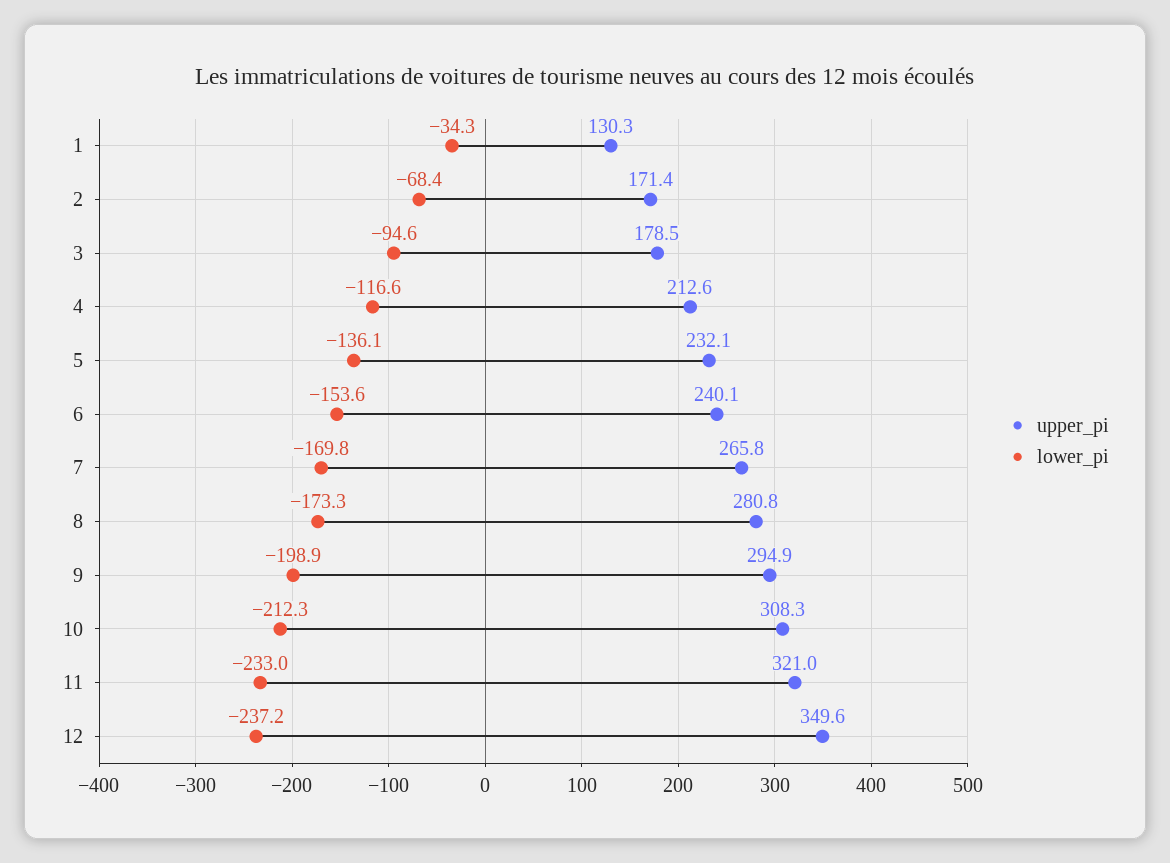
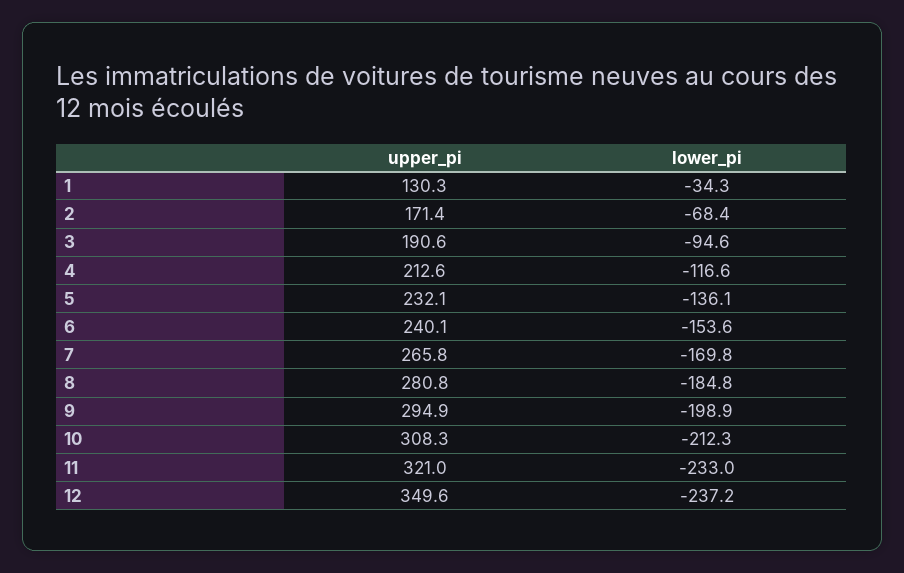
  {
    "upper_pi": {
      "1": 130.3,
      "2": 171.4,
-     "3": 178.5,
+     "3": 190.6,
      "4": 212.6,
      "5": 232.1,
      "6": 240.1,
      "7": 265.8,
      "8": 280.8,
      "9": 294.9,
      "10": 308.3,
      "11": 321,
      "12": 349.6
    },
    "lower_pi": {
      "1": -34.3,
      "2": -68.4,
      "3": -94.6,
      "4": -116.6,
      "5": -136.1,
      "6": -153.6,
      "7": -169.8,
-     "8": -173.3,
+     "8": -184.8,
      "9": -198.9,
      "10": -212.3,
      "11": -233,
      "12": -237.2
    }
  }

